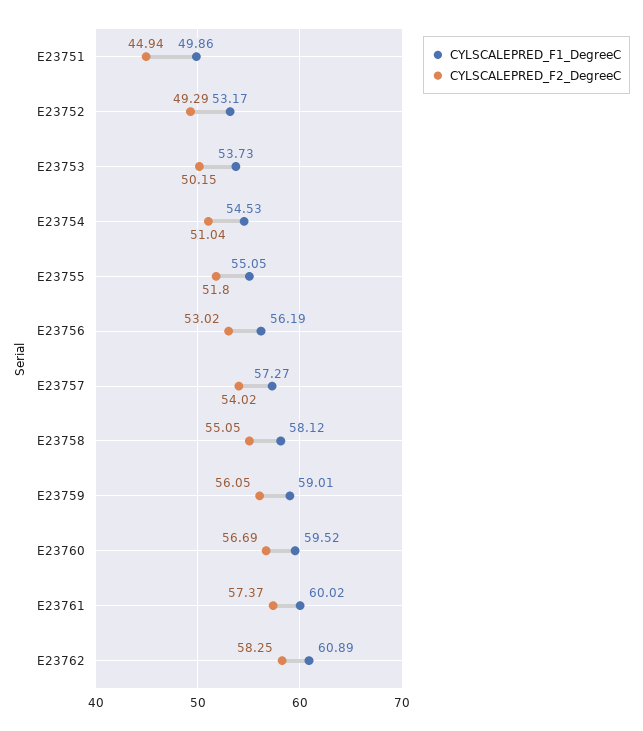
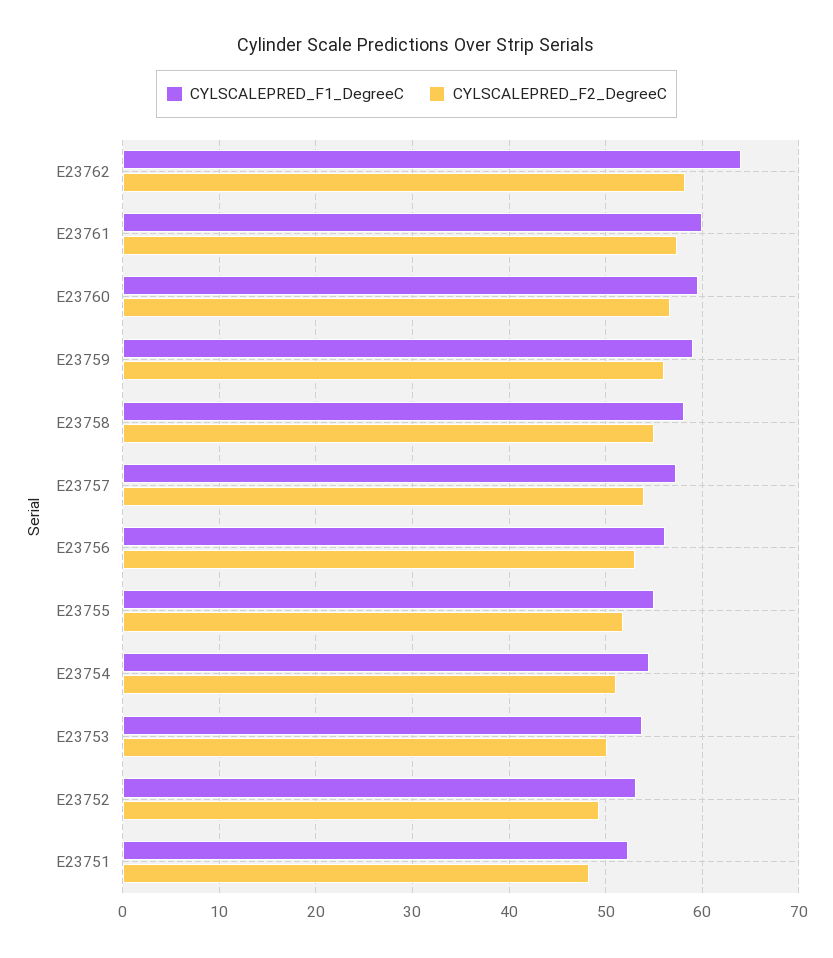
  {
    "CYLSCALEPRED_F1_DegreeC": {
-     "E23751": 49.86,
+     "E23751": 52,
      "E23752": 53.17,
      "E23753": 53.73,
      "E23754": 54.53,
      "E23755": 55.05,
      "E23756": 56.19,
      "E23757": 57.27,
      "E23758": 58.12,
      "E23759": 59.01,
      "E23760": 59.52,
      "E23761": 60.02,
-     "E23762": 60.89
+     "E23762": 64
    },
    "CYLSCALEPRED_F2_DegreeC": {
-     "E23751": 44.94,
+     "E23751": 48,
      "E23752": 49.29,
      "E23753": 50.15,
      "E23754": 51.04,
      "E23755": 51.8,
      "E23756": 53.02,
      "E23757": 54.02,
      "E23758": 55.05,
      "E23759": 56.05,
      "E23760": 56.69,
      "E23761": 57.37,
      "E23762": 58.25
    }
  }

